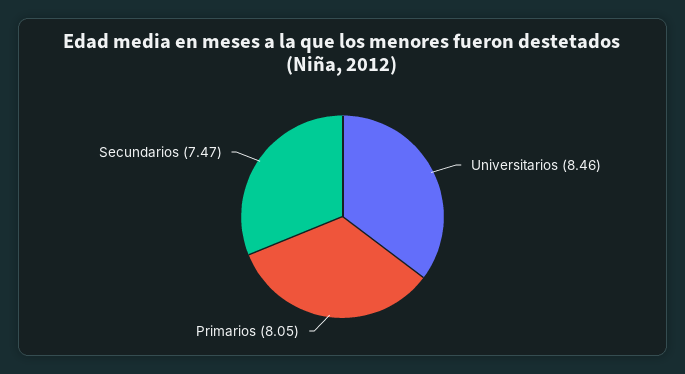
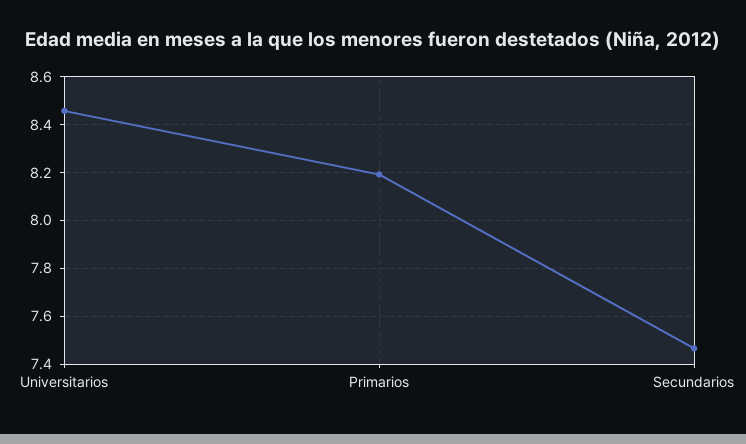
  {
    "Universitarios": 8.46,
-   "Primarios": 8.05,
+   "Primarios": 8.2,
    "Secundarios": 7.47
  }

